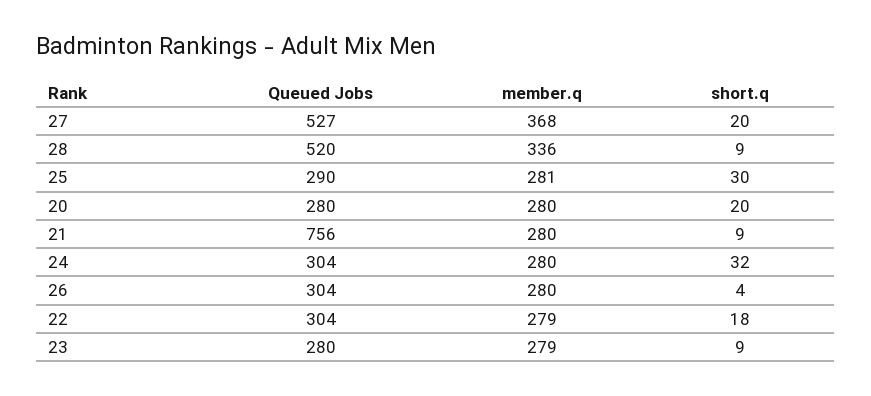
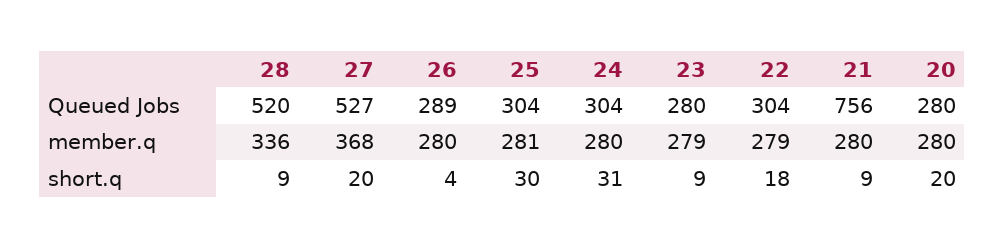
  {
    "Queued Jobs": {
      "27": 527,
      "28": 520,
-     "25": 290,
+     "25": 304,
      "20": 280,
      "21": 756,
      "24": 304,
-     "26": 304,
+     "26": 289,
      "22": 304,
      "23": 280
    },
    "member.q": {
      "27": 368,
      "28": 336,
      "25": 281,
      "20": 280,
      "21": 280,
      "24": 280,
      "26": 280,
      "22": 279,
      "23": 279
    },
    "short.q": {
      "27": 20,
      "28": 9,
      "25": 30,
      "20": 20,
      "21": 9,
-     "24": 32,
+     "24": 31,
      "26": 4,
      "22": 18,
      "23": 9
    }
  }

